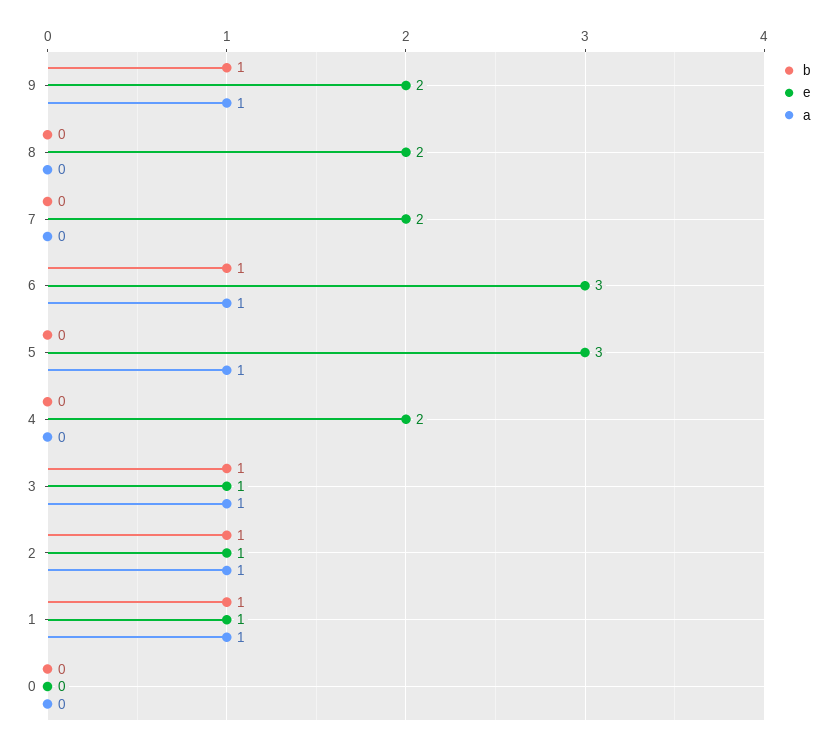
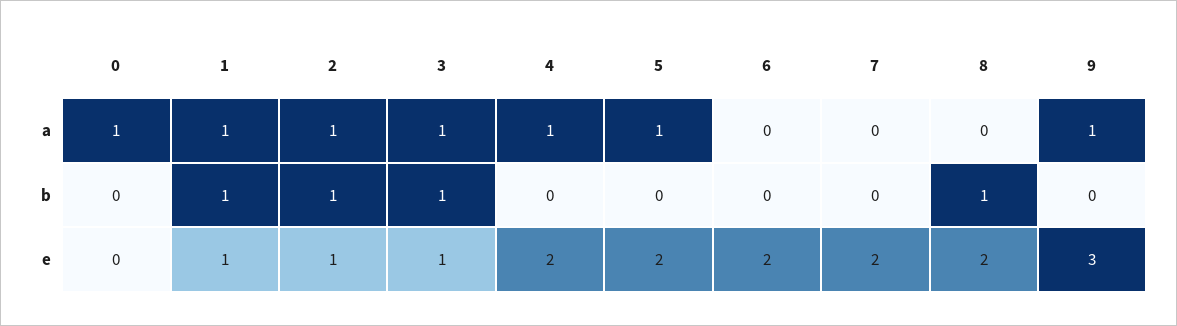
  {
    "b": {
-     "9": 1,
+     "9": 0,
-     "8": 0,
+     "8": 1,
      "7": 0,
-     "6": 1,
+     "6": 0,
      "5": 0,
      "4": 0,
      "3": 1,
      "2": 1,
      "1": 1,
      "0": 0
    },
    "e": {
-     "9": 2,
+     "9": 3,
      "8": 2,
      "7": 2,
-     "6": 3,
+     "6": 2,
-     "5": 3,
+     "5": 2,
      "4": 2,
      "3": 1,
      "2": 1,
      "1": 1,
      "0": 0
    },
    "a": {
      "9": 1,
      "8": 0,
      "7": 0,
-     "6": 1,
+     "6": 0,
      "5": 1,
-     "4": 0,
+     "4": 1,
      "3": 1,
      "2": 1,
      "1": 1,
-     "0": 0
+     "0": 1
    }
  }

